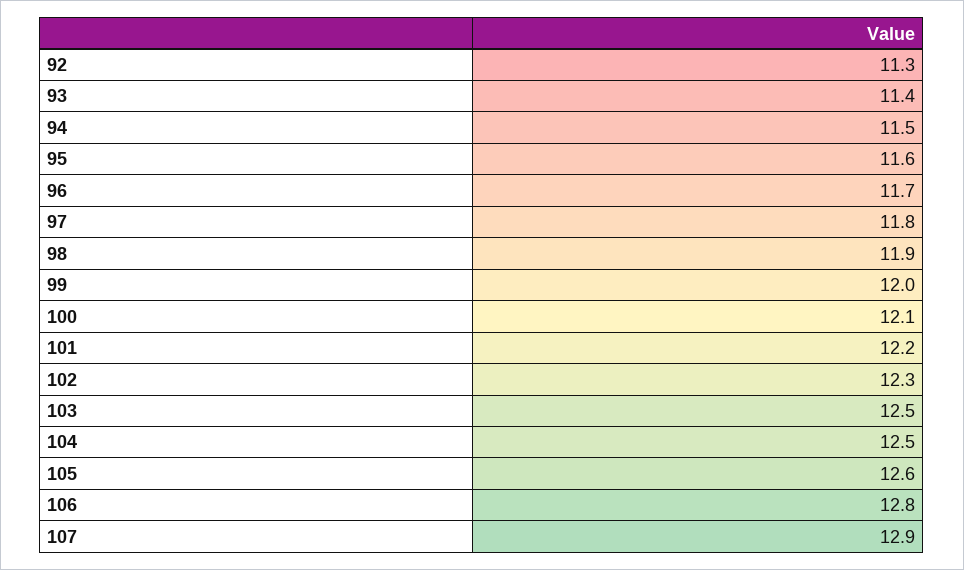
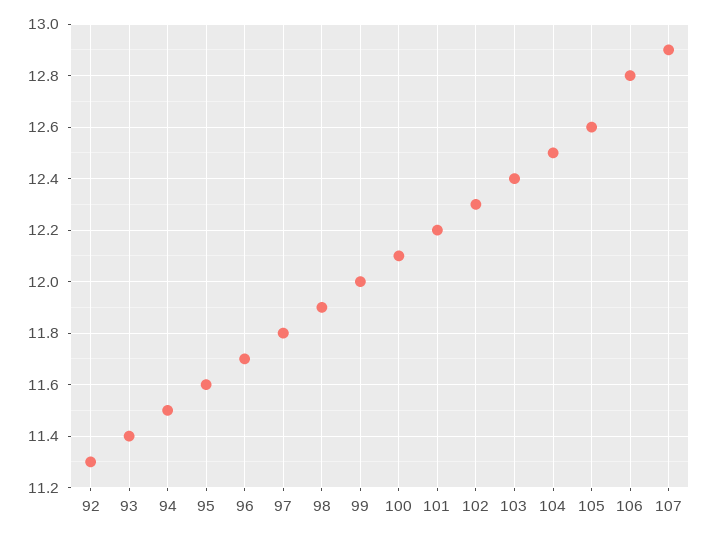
  {
    "92": 11.3,
    "93": 11.4,
    "94": 11.5,
    "95": 11.6,
    "96": 11.7,
    "97": 11.8,
    "98": 11.9,
    "99": 12,
    "100": 12.1,
    "101": 12.2,
    "102": 12.3,
-   "103": 12.5,
+   "103": 12.4,
    "104": 12.5,
    "105": 12.6,
    "106": 12.8,
    "107": 12.9
  }

